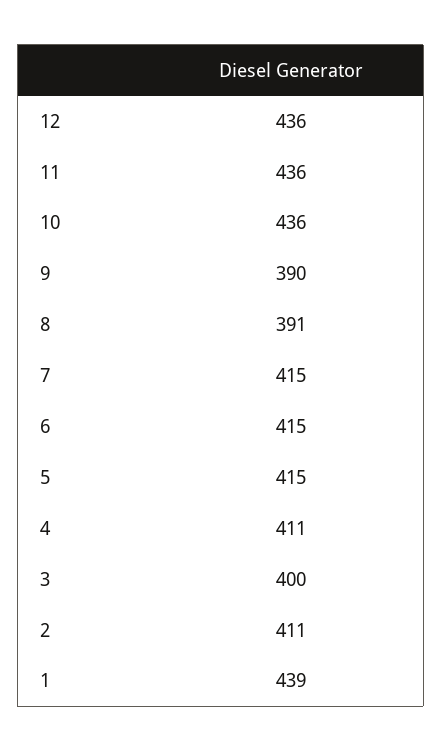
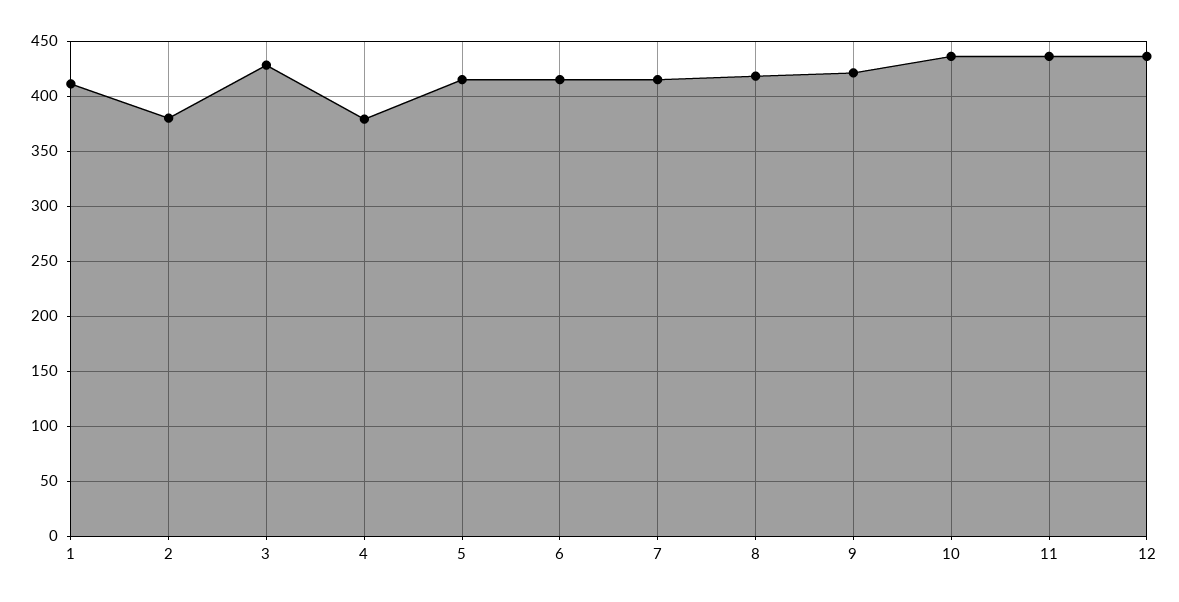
  {
    "12": 436,
    "11": 436,
    "10": 436,
-   "9": 390,
+   "9": 420,
-   "8": 391,
+   "8": 420,
    "7": 415,
    "6": 415,
    "5": 415,
-   "4": 411,
+   "4": 380,
-   "3": 400,
+   "3": 430,
-   "2": 411,
+   "2": 380,
-   "1": 439
+   "1": 410
  }

